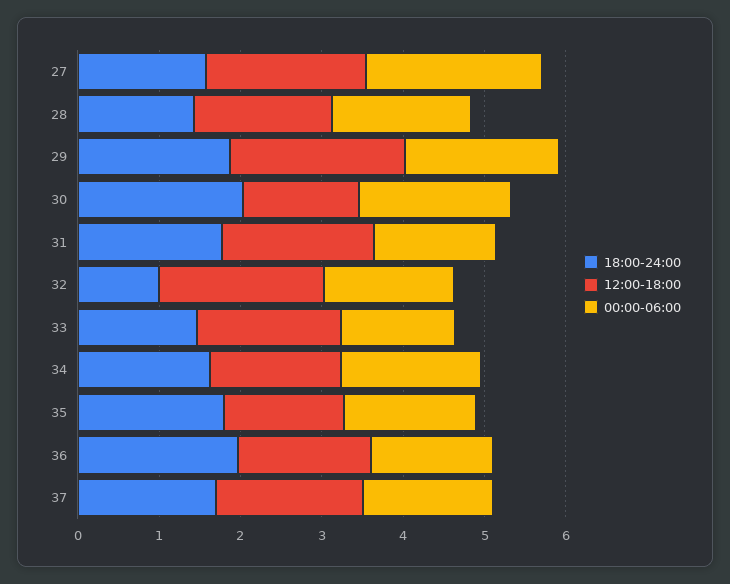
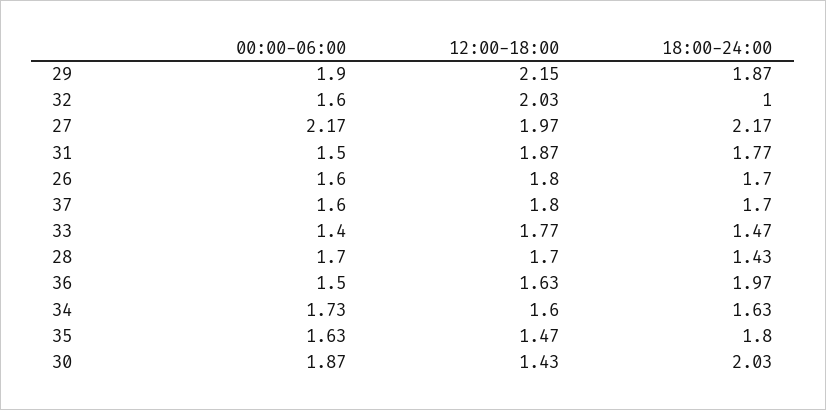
  {
    "18:00-24:00": {
-     "27": 1.6,
+     "27": 2.17,
      "28": 1.43,
      "29": 1.87,
      "30": 2.03,
      "31": 1.77,
      "32": 1,
      "33": 1.47,
      "34": 1.63,
      "35": 1.8,
      "36": 1.97,
-     "37": 1.7
+     "37": 1.7,
+     "26": 1.7
    },
    "12:00-18:00": {
      "27": 1.97,
      "28": 1.7,
      "29": 2.15,
      "30": 1.43,
      "31": 1.87,
      "32": 2.03,
      "33": 1.77,
      "34": 1.6,
      "35": 1.47,
      "36": 1.63,
-     "37": 1.8
+     "37": 1.8,
+     "26": 1.8
    },
    "00:00-06:00": {
      "27": 2.17,
      "28": 1.7,
      "29": 1.9,
      "30": 1.87,
      "31": 1.5,
      "32": 1.6,
      "33": 1.4,
      "34": 1.73,
      "35": 1.63,
      "36": 1.5,
-     "37": 1.6
+     "37": 1.6,
+     "26": 1.6
    }
  }

